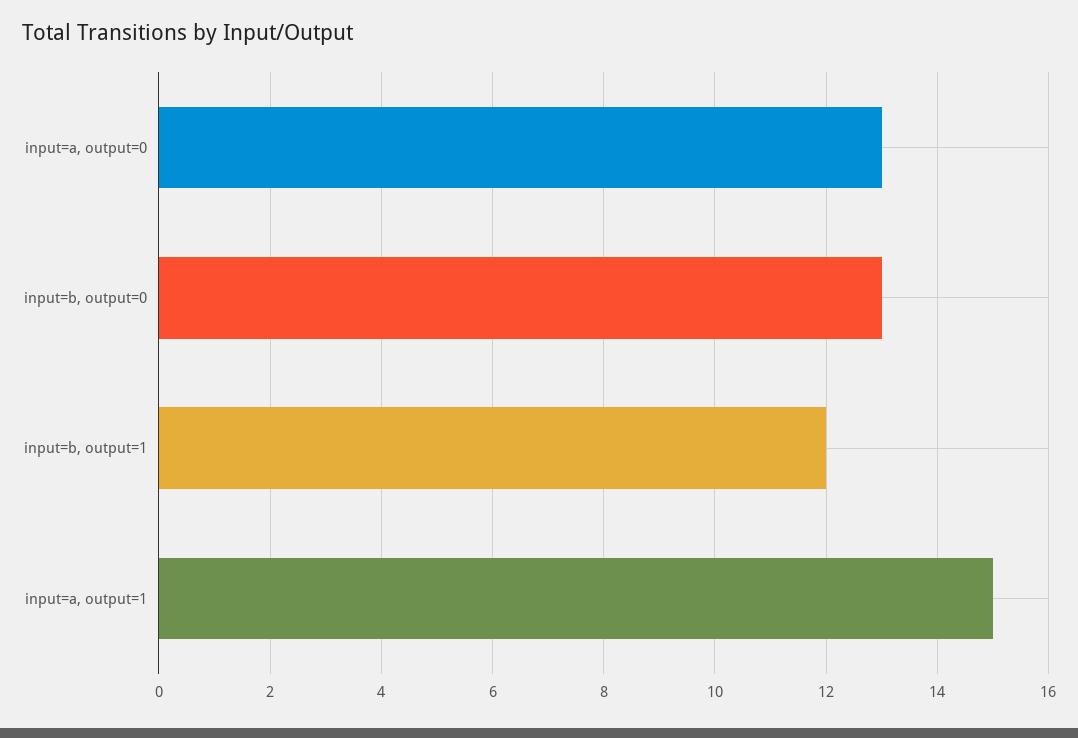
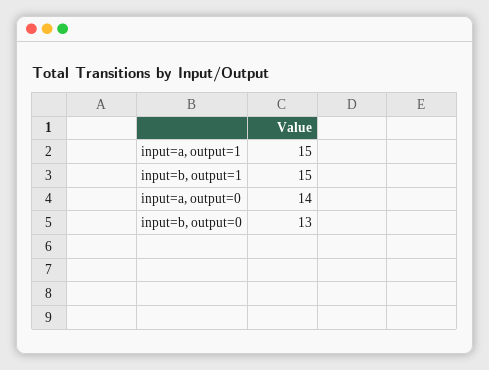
  {
-   "input=a, output=0": 13,
+   "input=a, output=0": 14,
    "input=b, output=0": 13,
-   "input=b, output=1": 12,
+   "input=b, output=1": 15,
    "input=a, output=1": 15
  }

